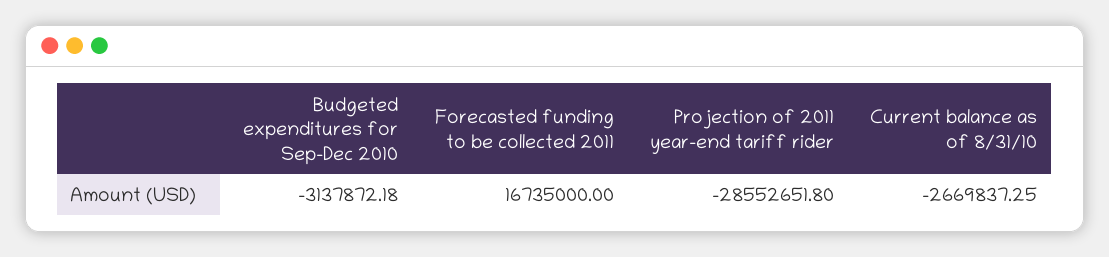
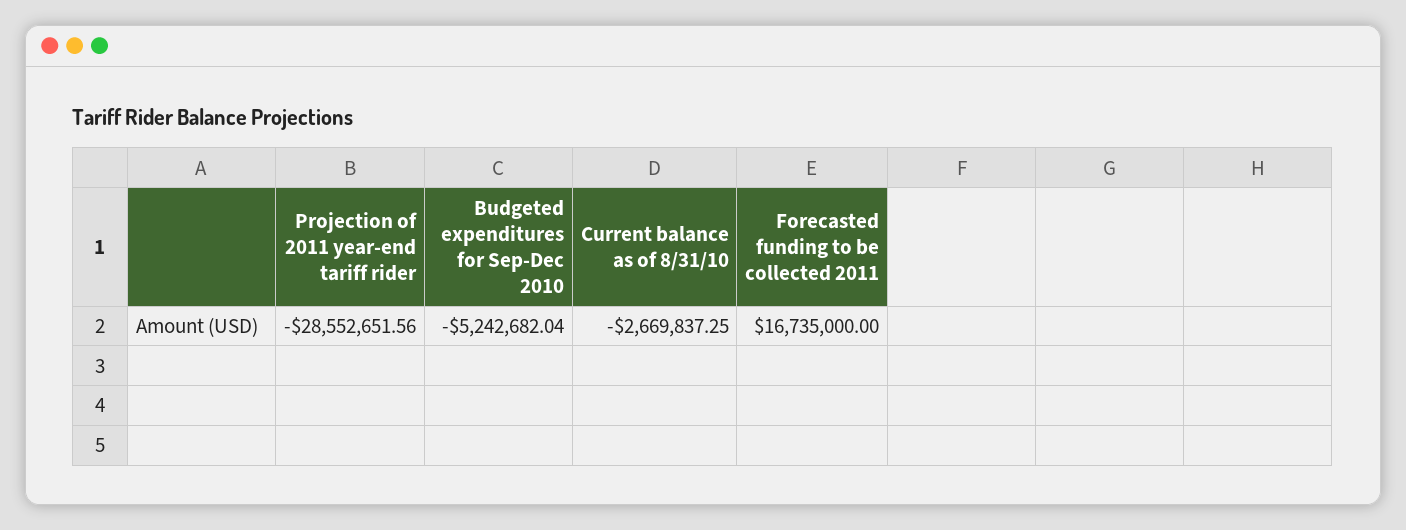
  {
-   "Budgeted expenditures for Sep-Dec 2010": -3137872.18,
+   "Budgeted expenditures for Sep-Dec 2010": -5242682.04,
    "Forecasted funding to be collected 2011": 16735000,
-   "Projection of 2011 year-end tariff rider": -28552651.8,
+   "Projection of 2011 year-end tariff rider": -28552651.56,
    "Current balance as of 8/31/10": -2669837.25
  }

